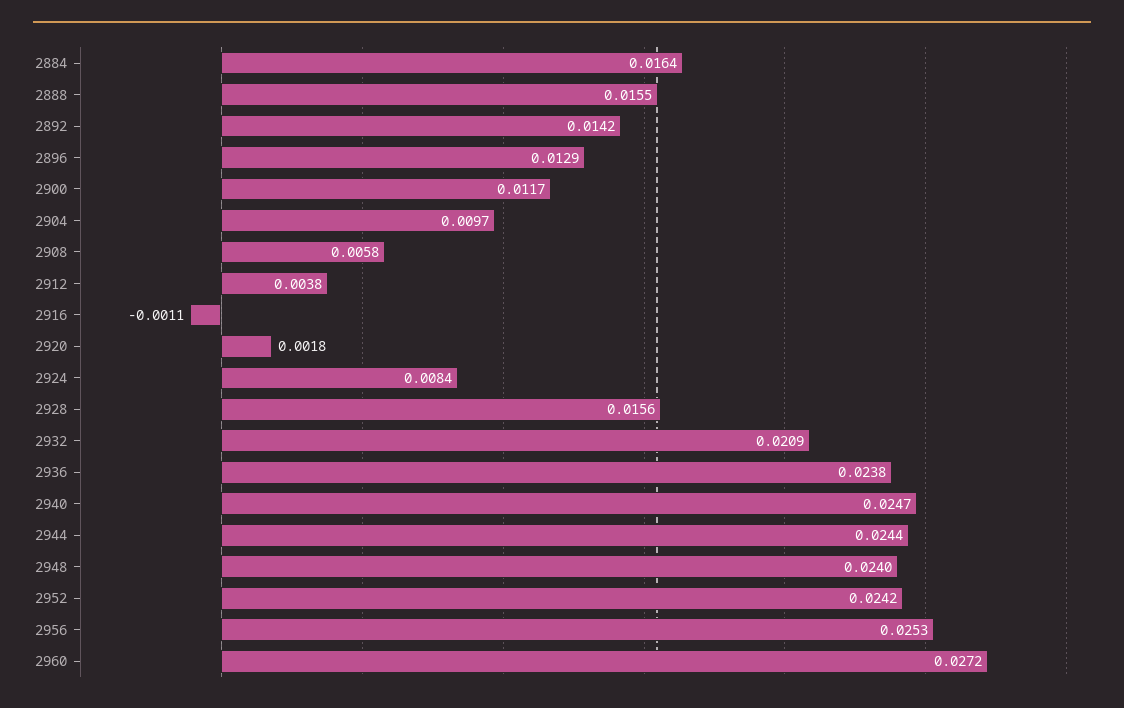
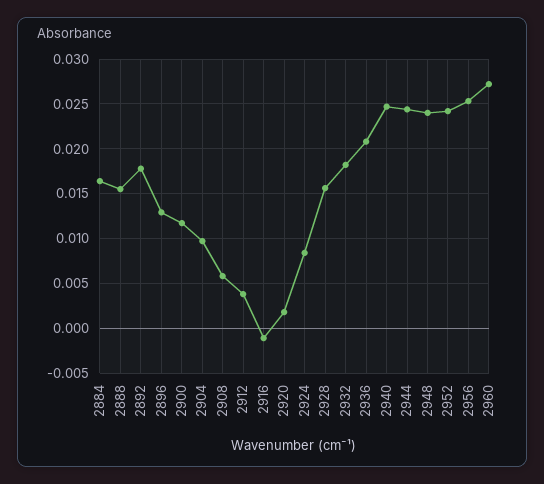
  {
    "2884": 0.0164,
    "2888": 0.0155,
-   "2892": 0.0142,
+   "2892": 0.018,
    "2896": 0.0129,
    "2900": 0.0117,
    "2904": 0.0097,
    "2908": 0.0058,
    "2912": 0.0038,
    "2916": -0.0011,
    "2920": 0.0018,
    "2924": 0.0084,
    "2928": 0.0156,
-   "2932": 0.0209,
+   "2932": 0.018,
-   "2936": 0.0238,
+   "2936": 0.021,
    "2940": 0.0247,
    "2944": 0.0244,
    "2948": 0.024,
    "2952": 0.0242,
    "2956": 0.0253,
    "2960": 0.0272
  }

